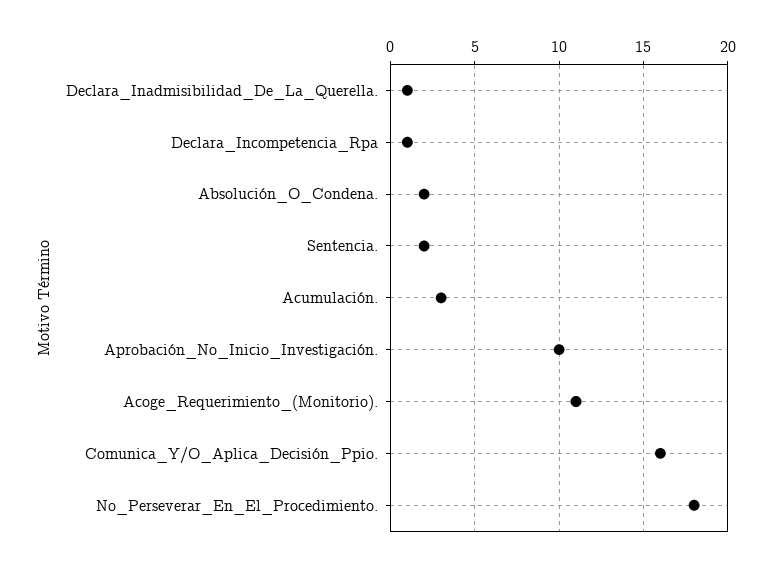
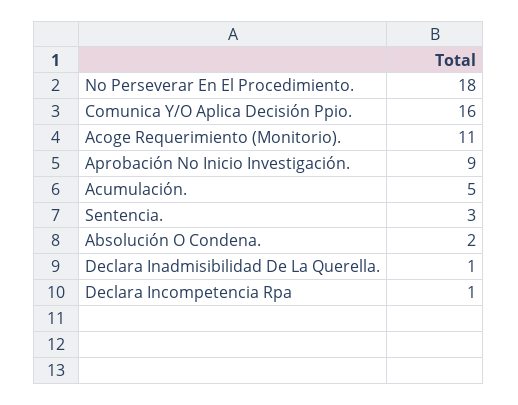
  {
    "Declara_Inadmisibilidad_De_La_Querella.": 1,
    "Declara_Incompetencia_Rpa": 1,
    "Absolución_O_Condena.": 2,
-   "Sentencia.": 2,
+   "Sentencia.": 3,
-   "Acumulación.": 3,
+   "Acumulación.": 5,
-   "Aprobación_No_Inicio_Investigación.": 10,
+   "Aprobación_No_Inicio_Investigación.": 9,
    "Acoge_Requerimiento_(Monitorio).": 11,
    "Comunica_Y/O_Aplica_Decisión_Ppio.": 16,
    "No_Perseverar_En_El_Procedimiento.": 18
  }

